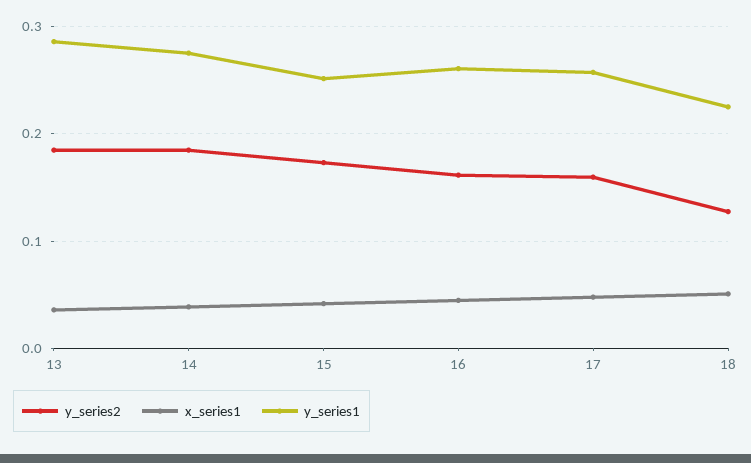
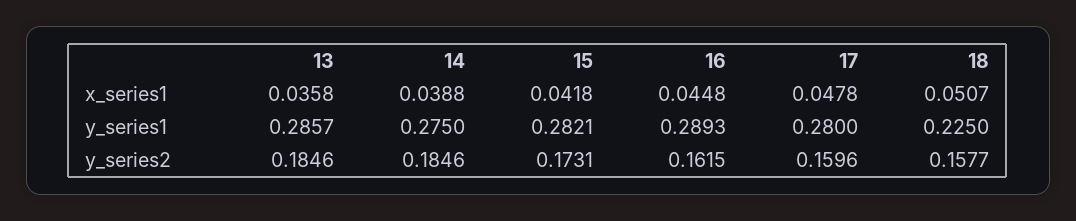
  {
    "y_series2": {
      "13": 0.1846,
      "14": 0.1846,
      "15": 0.1731,
      "16": 0.1615,
      "17": 0.1596,
-     "18": 0.13
+     "18": 0.1577
    },
    "x_series1": {
      "13": 0.0358,
      "14": 0.0388,
      "15": 0.0418,
      "16": 0.0448,
      "17": 0.0478,
      "18": 0.0507
    },
    "y_series1": {
      "13": 0.2857,
      "14": 0.275,
-     "15": 0.25,
+     "15": 0.2821,
-     "16": 0.26,
+     "16": 0.2893,
-     "17": 0.26,
+     "17": 0.28,
      "18": 0.225
    }
  }

